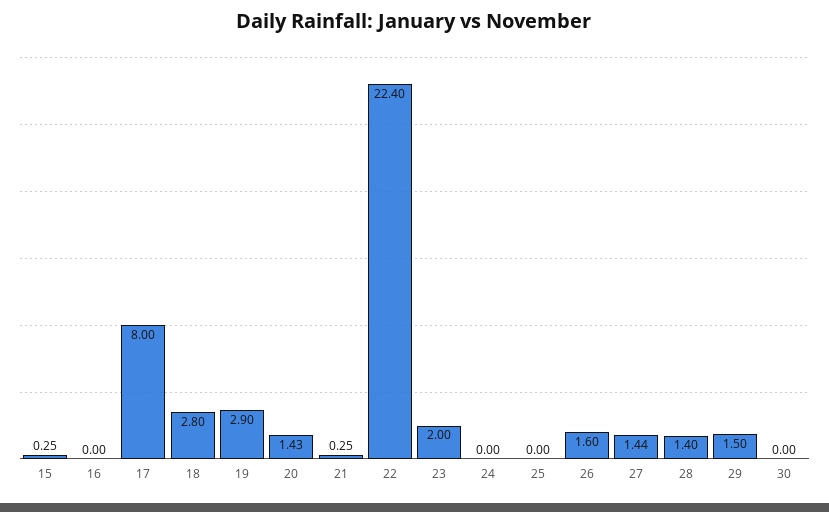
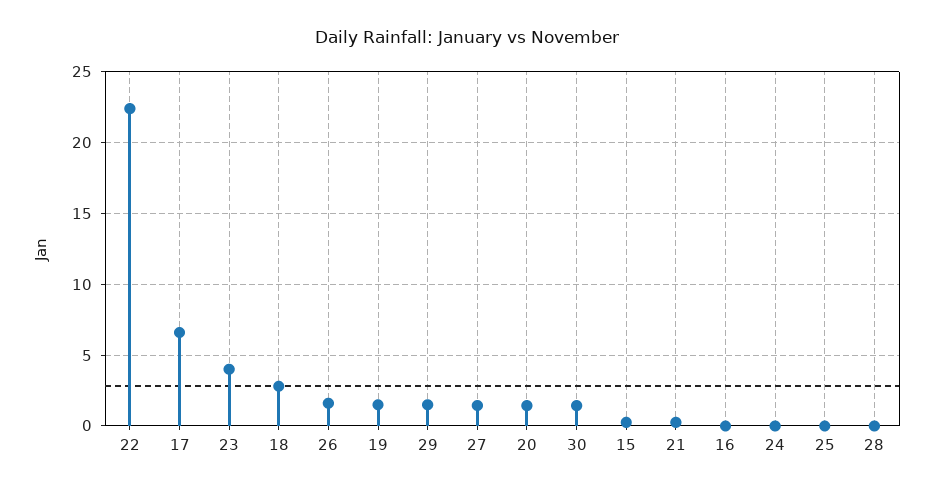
  {
    "15": 0.25,
    "16": 0,
-   "17": 8,
+   "17": 6.5,
    "18": 2.8,
-   "19": 2.9,
+   "19": 1.5,
    "20": 1.43,
    "21": 0.25,
    "22": 22.4,
-   "23": 2,
+   "23": 4,
    "24": 0,
    "25": 0,
    "26": 1.6,
    "27": 1.44,
-   "28": 1.4,
+   "28": 0,
    "29": 1.5,
-   "30": 0
+   "30": 1.5
  }

